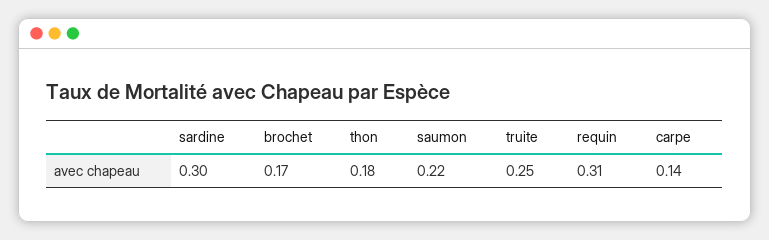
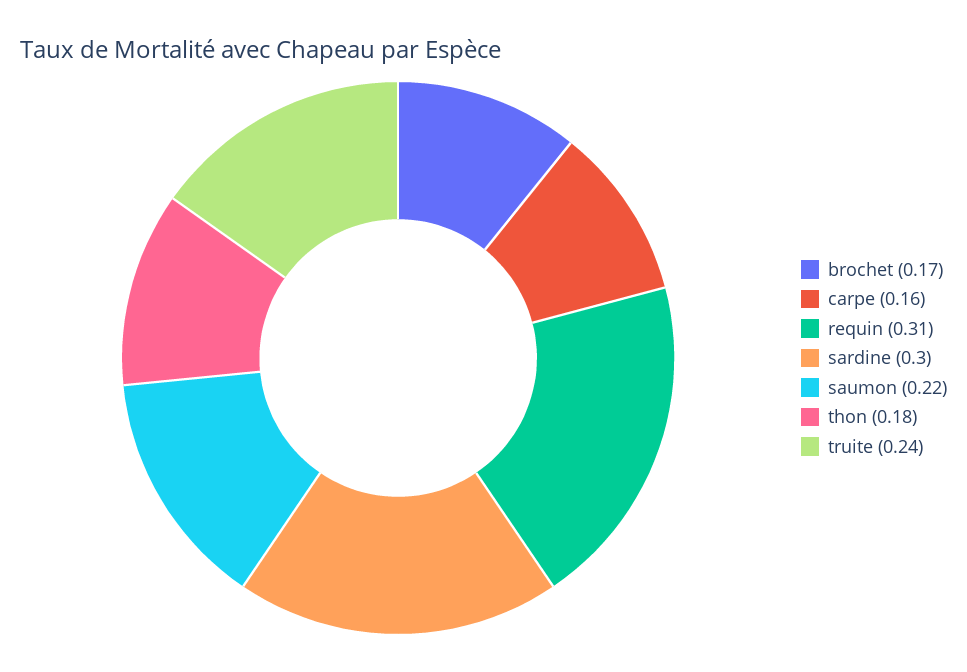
  {
    "sardine": 0.3,
    "brochet": 0.17,
    "thon": 0.18,
    "saumon": 0.22,
-   "truite": 0.25,
+   "truite": 0.24,
    "requin": 0.31,
-   "carpe": 0.14
+   "carpe": 0.16
  }

